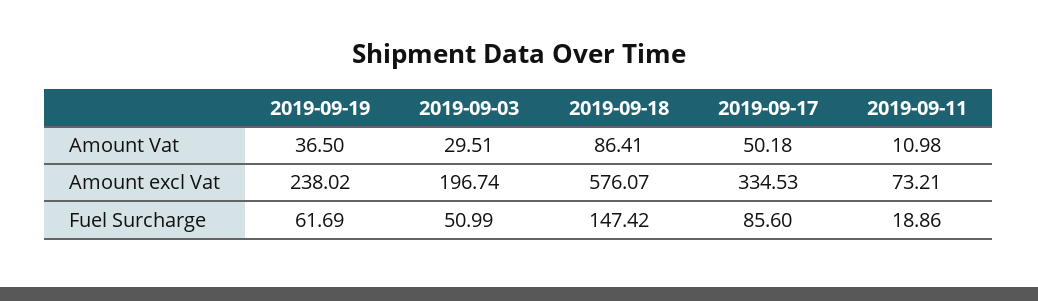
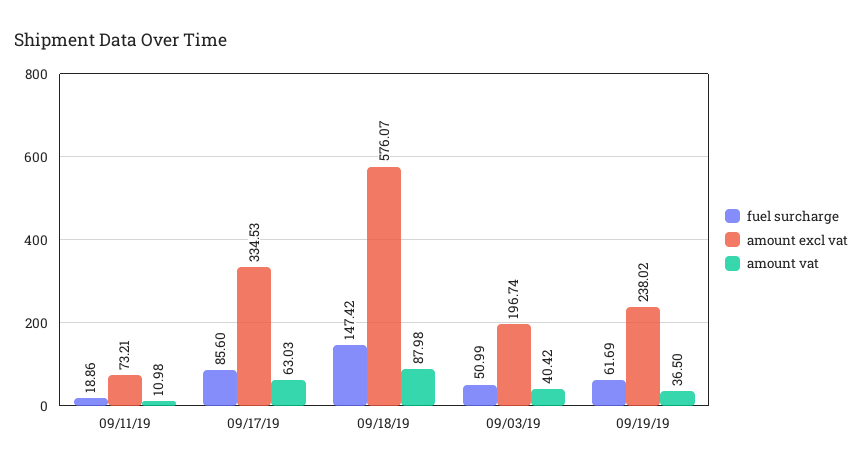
  {
    "Amount Vat": {
      "2019-09-19": 36.5,
-     "2019-09-03": 29.51,
+     "2019-09-03": 40.42,
-     "2019-09-18": 86.41,
+     "2019-09-18": 87.98,
-     "2019-09-17": 50.18,
+     "2019-09-17": 63.03,
      "2019-09-11": 10.98
    },
    "Amount excl Vat": {
      "2019-09-19": 238.02,
      "2019-09-03": 196.74,
      "2019-09-18": 576.07,
      "2019-09-17": 334.53,
      "2019-09-11": 73.21
    },
    "Fuel Surcharge": {
      "2019-09-19": 61.69,
      "2019-09-03": 50.99,
      "2019-09-18": 147.42,
      "2019-09-17": 85.6,
      "2019-09-11": 18.86
    }
  }

